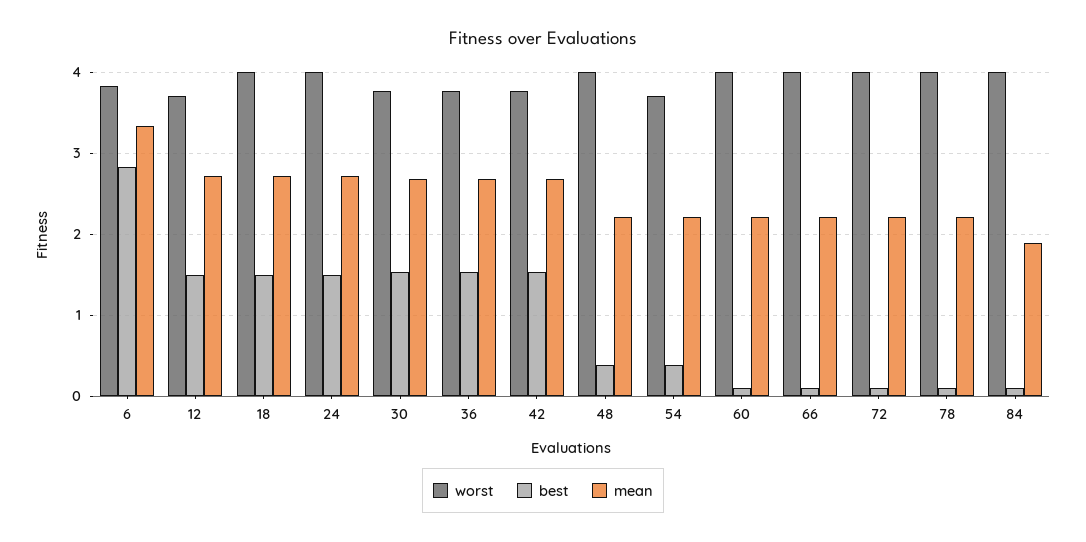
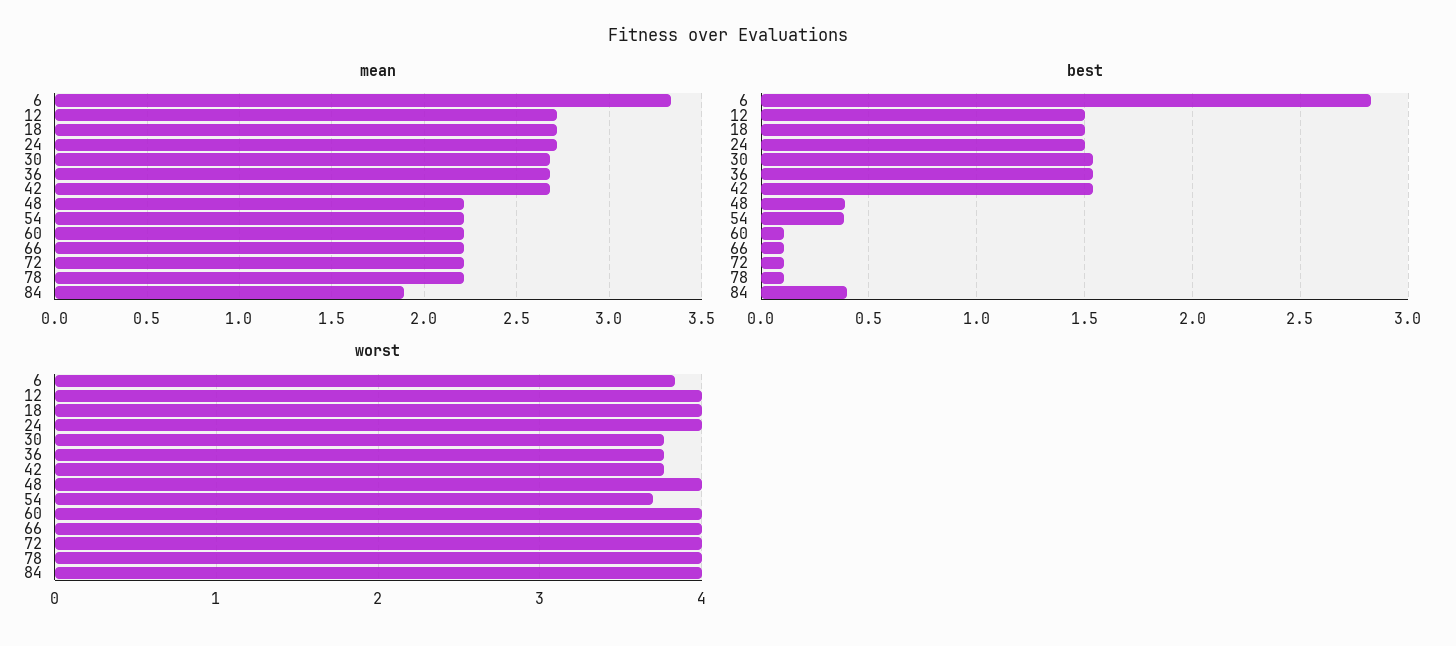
  {
    "worst": {
      "6": 3.8,
-     "12": 3.7,
+     "12": 4,
      "18": 4,
      "24": 4,
      "30": 3.8,
      "36": 3.8,
      "42": 3.8,
      "48": 4,
      "54": 3.7,
      "60": 4,
      "66": 4,
      "72": 4,
      "78": 4,
      "84": 4
    },
    "best": {
      "6": 2.85,
      "12": 1.5,
      "18": 1.5,
      "24": 1.5,
      "30": 1.55,
      "36": 1.55,
      "42": 1.55,
      "48": 0.4,
      "54": 0.4,
      "60": 0.1,
      "66": 0.1,
      "72": 0.1,
      "78": 0.1,
-     "84": 0.1
+     "84": 0.4
    },
    "mean": {
      "6": 3.35,
      "12": 2.7,
      "18": 2.7,
      "24": 2.7,
      "30": 2.7,
      "36": 2.7,
      "42": 2.7,
      "48": 2.2,
      "54": 2.2,
      "60": 2.2,
      "66": 2.2,
      "72": 2.2,
      "78": 2.2,
      "84": 1.9
    }
  }

